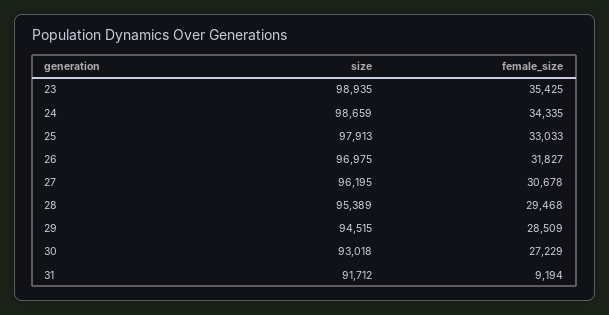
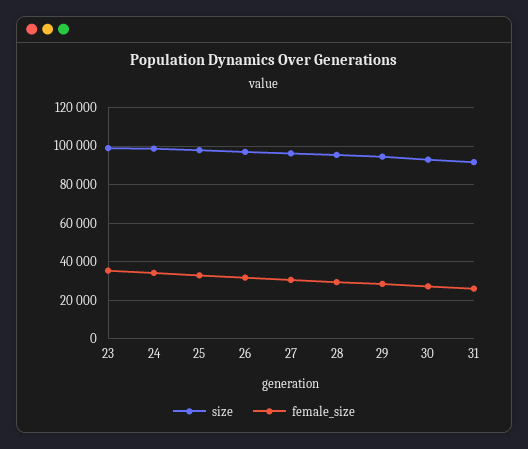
  {
    "size": {
      "23": 98935,
      "24": 98659,
      "25": 97913,
      "26": 96975,
      "27": 96195,
      "28": 95389,
      "29": 94515,
      "30": 93018,
      "31": 91712
    },
    "female_size": {
      "23": 35425,
      "24": 34335,
      "25": 33033,
      "26": 31827,
      "27": 30678,
      "28": 29468,
      "29": 28509,
      "30": 27229,
-     "31": 9194
+     "31": 25000
    }
  }

